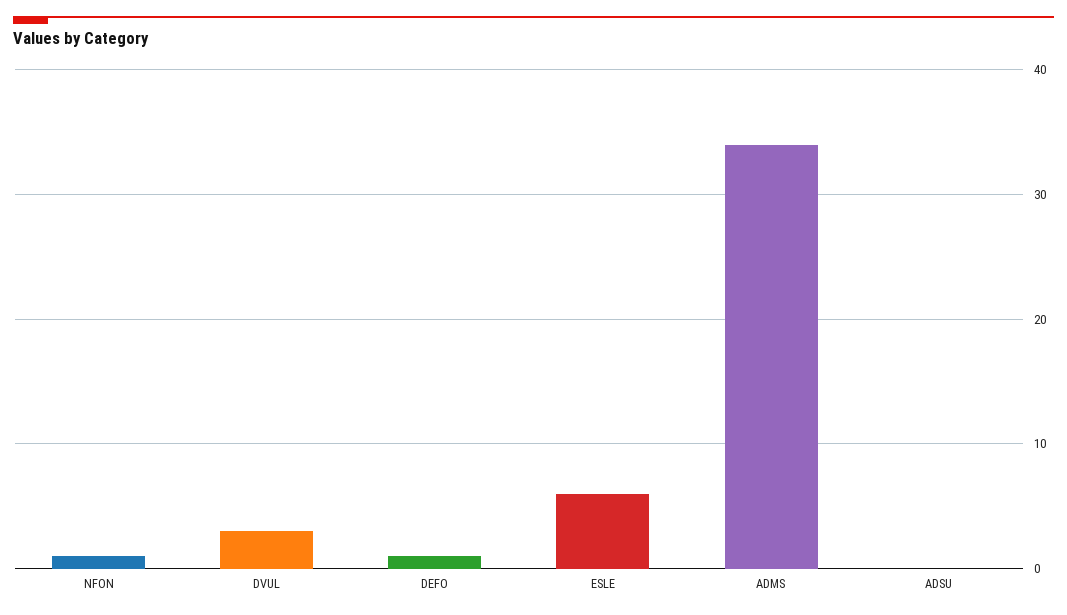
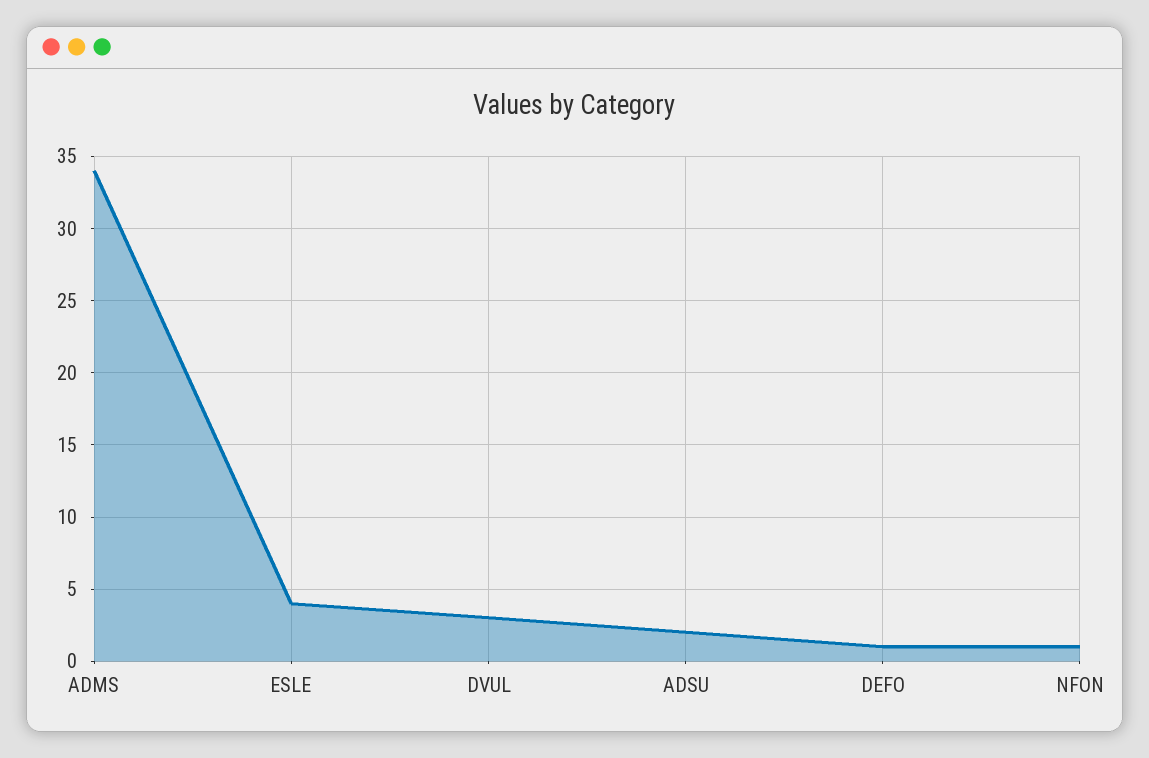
  {
    "NFON": 1,
    "DVUL": 3,
    "DEFO": 1,
-   "ESLE": 6,
+   "ESLE": 4,
    "ADMS": 34,
-   "ADSU": 0
+   "ADSU": 2
  }

